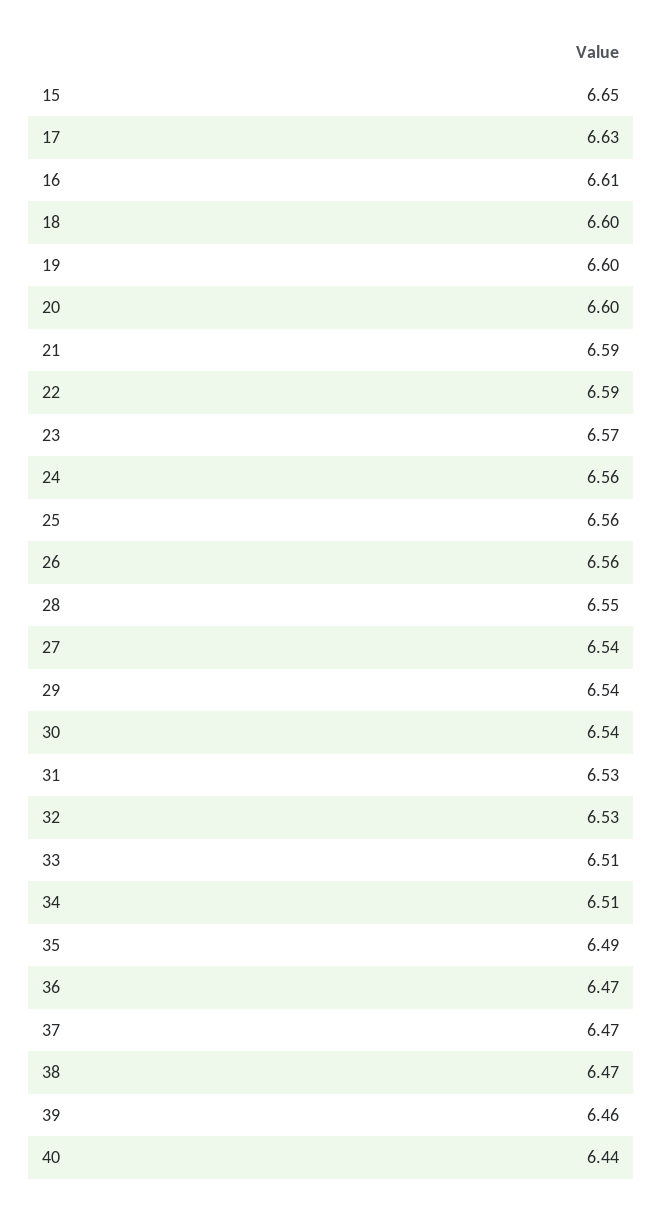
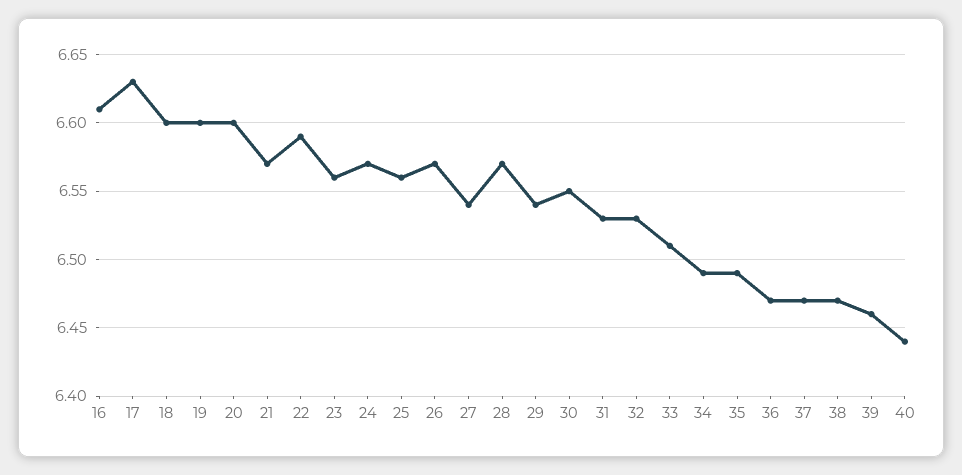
  {
-   "15": 6.65,
    "17": 6.63,
    "16": 6.61,
    "18": 6.6,
    "19": 6.6,
    "20": 6.6,
-   "21": 6.59,
+   "21": 6.57,
    "22": 6.59,
-   "23": 6.57,
+   "23": 6.56,
-   "24": 6.56,
+   "24": 6.57,
    "25": 6.56,
-   "26": 6.56,
+   "26": 6.57,
-   "28": 6.55,
+   "28": 6.57,
    "27": 6.54,
    "29": 6.54,
-   "30": 6.54,
+   "30": 6.55,
    "31": 6.53,
    "32": 6.53,
    "33": 6.51,
-   "34": 6.51,
+   "34": 6.49,
    "35": 6.49,
    "36": 6.47,
    "37": 6.47,
    "38": 6.47,
    "39": 6.46,
    "40": 6.44
  }

